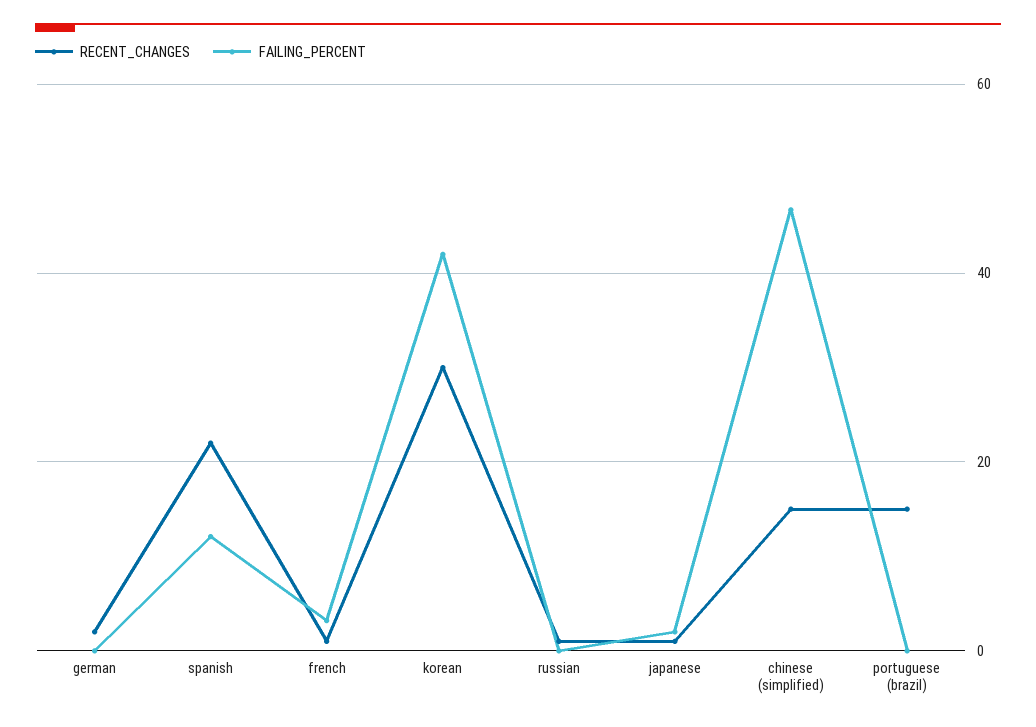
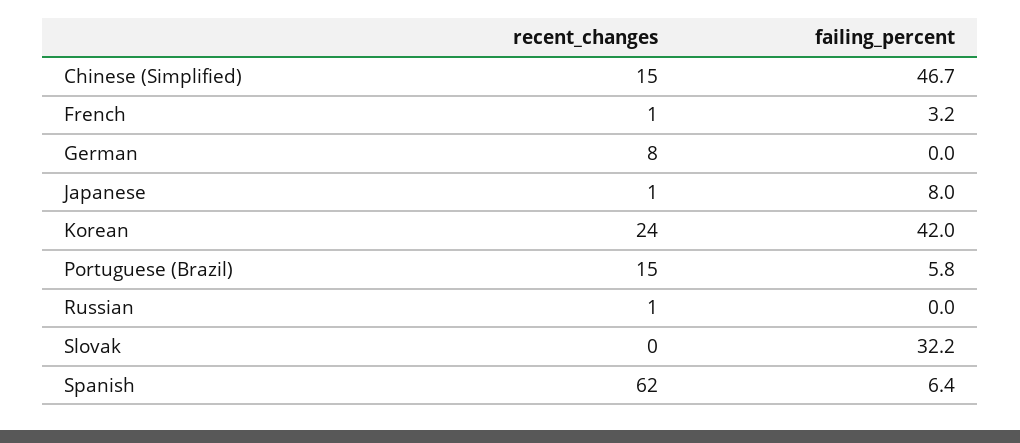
  {
    "RECENT_CHANGES": {
-     "german": 2,
+     "german": 8,
-     "spanish": 22,
+     "spanish": 62,
      "french": 1,
-     "korean": 30,
+     "korean": 24,
      "russian": 1,
      "japanese": 1,
      "chinese (simplified)": 15,
-     "portuguese (brazil)": 15
+     "portuguese (brazil)": 15,
+     "Slovak": 0
    },
    "FAILING_PERCENT": {
      "german": 0,
-     "spanish": 12,
+     "spanish": 6.4,
      "french": 3.2,
      "korean": 42,
      "russian": 0,
-     "japanese": 2,
+     "japanese": 8,
      "chinese (simplified)": 46.7,
-     "portuguese (brazil)": 0
+     "portuguese (brazil)": 5.8,
+     "Slovak": 32.2
    }
  }

